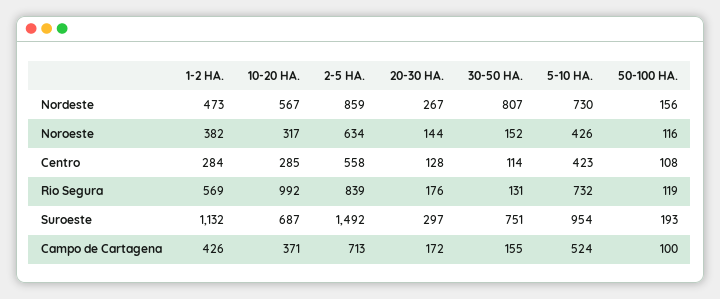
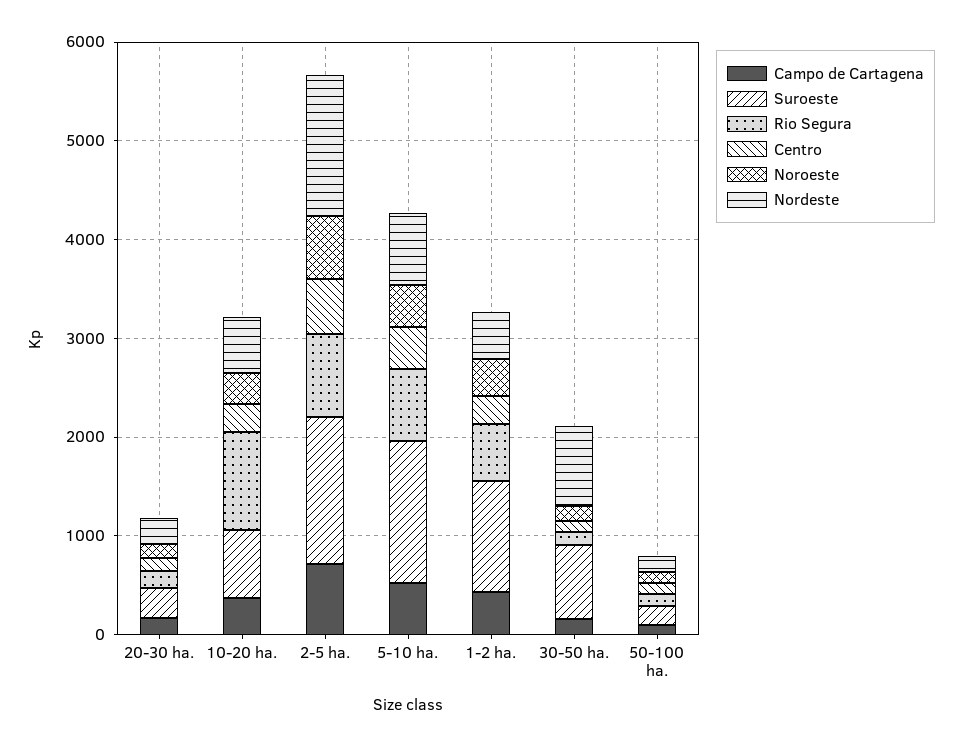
  {
    "Nordeste": {
      "1-2 HA.": 473,
      "10-20 HA.": 567,
-     "2-5 HA.": 859,
+     "2-5 HA.": 1400,
      "20-30 HA.": 267,
      "30-50 HA.": 807,
      "5-10 HA.": 730,
      "50-100 HA.": 156
    },
    "Noroeste": {
      "1-2 HA.": 382,
      "10-20 HA.": 317,
      "2-5 HA.": 634,
      "20-30 HA.": 144,
      "30-50 HA.": 152,
      "5-10 HA.": 426,
      "50-100 HA.": 116
    },
    "Centro": {
      "1-2 HA.": 284,
      "10-20 HA.": 285,
      "2-5 HA.": 558,
      "20-30 HA.": 128,
      "30-50 HA.": 114,
      "5-10 HA.": 423,
      "50-100 HA.": 108
    },
    "Rio Segura": {
      "1-2 HA.": 569,
      "10-20 HA.": 992,
      "2-5 HA.": 839,
      "20-30 HA.": 176,
      "30-50 HA.": 131,
      "5-10 HA.": 732,
      "50-100 HA.": 119
    },
    "Suroeste": {
      "1-2 HA.": 1132,
      "10-20 HA.": 687,
      "2-5 HA.": 1492,
      "20-30 HA.": 297,
      "30-50 HA.": 751,
-     "5-10 HA.": 954,
+     "5-10 HA.": 1400,
      "50-100 HA.": 193
    },
    "Campo de Cartagena": {
      "1-2 HA.": 426,
      "10-20 HA.": 371,
      "2-5 HA.": 713,
      "20-30 HA.": 172,
      "30-50 HA.": 155,
      "5-10 HA.": 524,
      "50-100 HA.": 100
    }
  }

